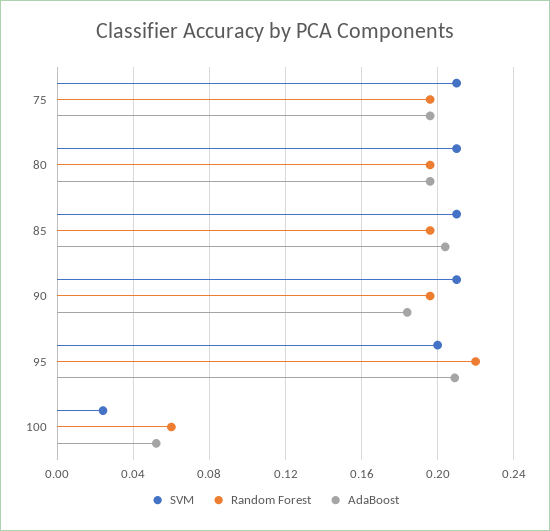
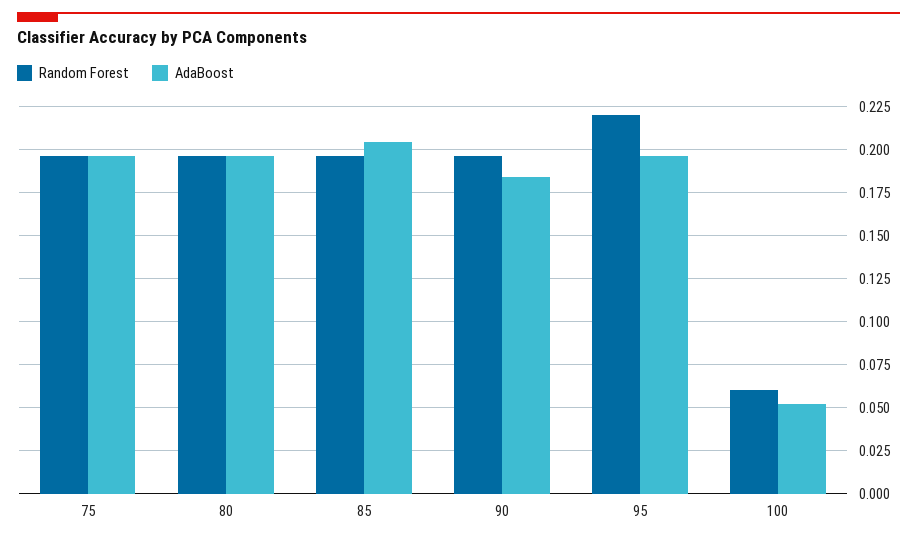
  {
-   "SVM": {
-     "75": 0.21,
-     "80": 0.21,
-     "85": 0.21,
-     "90": 0.21,
-     "95": 0.2,
-     "100": 0.025
-   },
    "Random Forest": {
      "75": 0.195,
      "80": 0.195,
      "85": 0.195,
      "90": 0.195,
      "95": 0.22,
      "100": 0.06
    },
    "AdaBoost": {
      "75": 0.195,
      "80": 0.195,
      "85": 0.205,
      "90": 0.185,
-     "95": 0.21,
+     "95": 0.195,
      "100": 0.05
    }
  }

